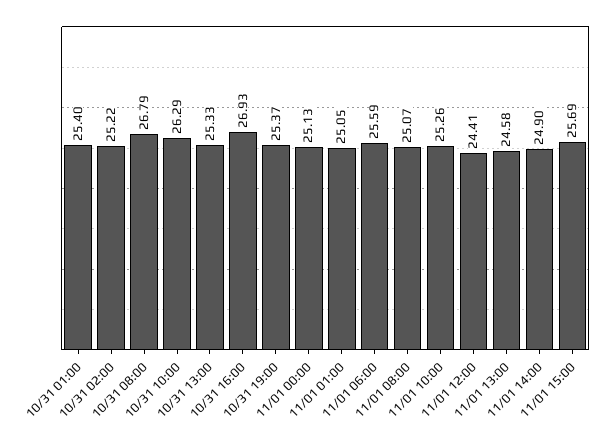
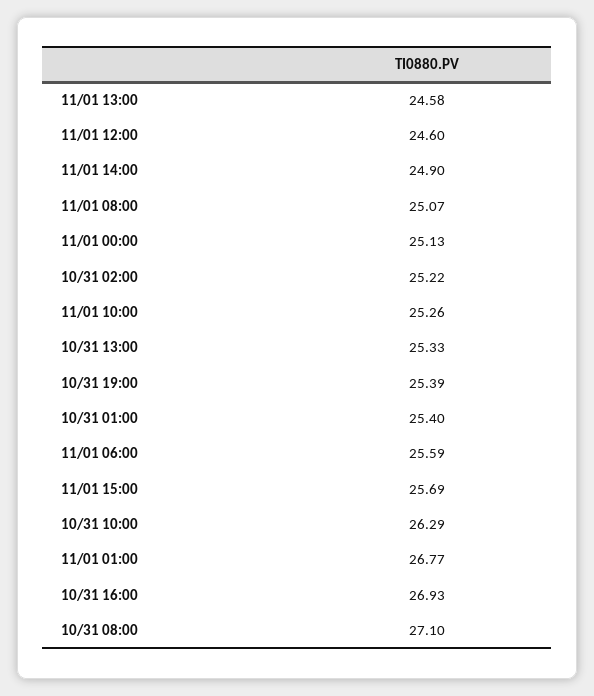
  {
    "10/31 01:00": 25.4,
    "10/31 02:00": 25.22,
-   "10/31 08:00": 26.79,
+   "10/31 08:00": 27.1,
    "10/31 10:00": 26.29,
    "10/31 13:00": 25.33,
    "10/31 16:00": 26.93,
-   "10/31 19:00": 25.37,
+   "10/31 19:00": 25.39,
    "11/01 00:00": 25.13,
-   "11/01 01:00": 25.05,
+   "11/01 01:00": 26.77,
    "11/01 06:00": 25.59,
    "11/01 08:00": 25.07,
    "11/01 10:00": 25.26,
-   "11/01 12:00": 24.41,
+   "11/01 12:00": 24.6,
    "11/01 13:00": 24.58,
    "11/01 14:00": 24.9,
    "11/01 15:00": 25.69
  }

